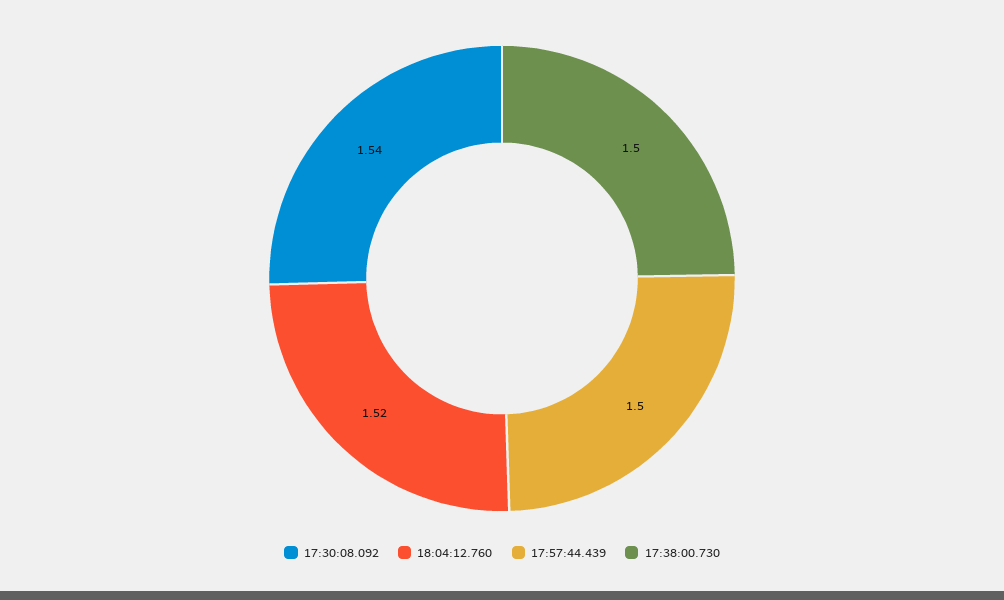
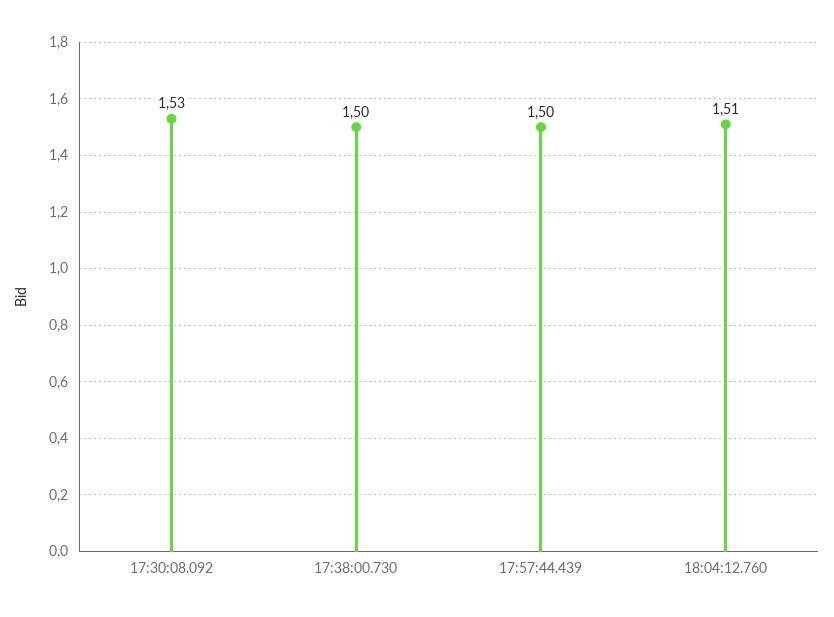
  {
-   "17:30:08.092": 1.54,
+   "17:30:08.092": 1.53,
-   "18:04:12.760": 1.52,
+   "18:04:12.760": 1.51,
    "17:57:44.439": 1.5,
    "17:38:00.730": 1.5
  }

